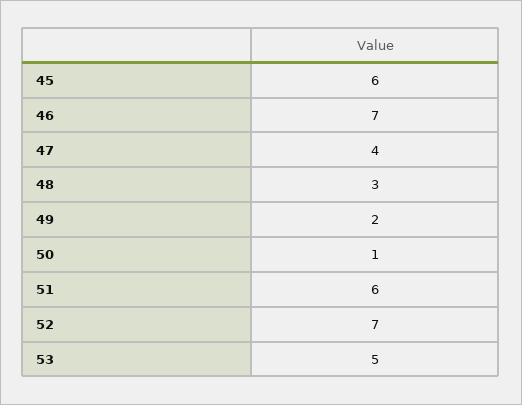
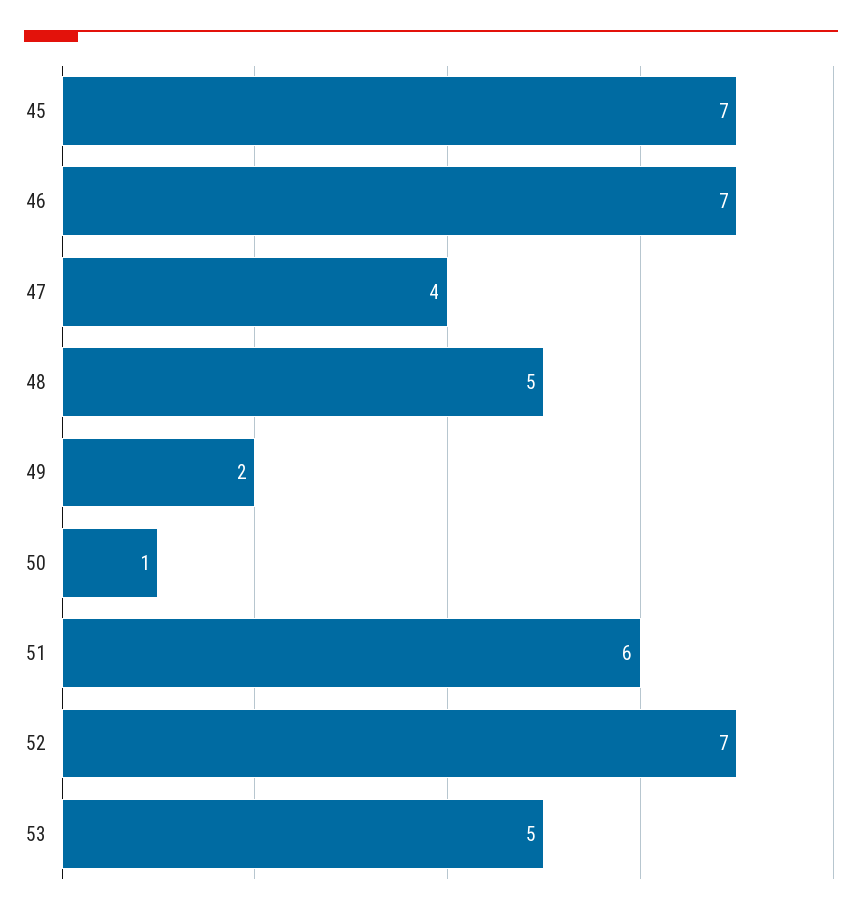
  {
-   "45": 6,
+   "45": 7,
    "46": 7,
    "47": 4,
-   "48": 3,
+   "48": 5,
    "49": 2,
    "50": 1,
    "51": 6,
    "52": 7,
    "53": 5
  }

